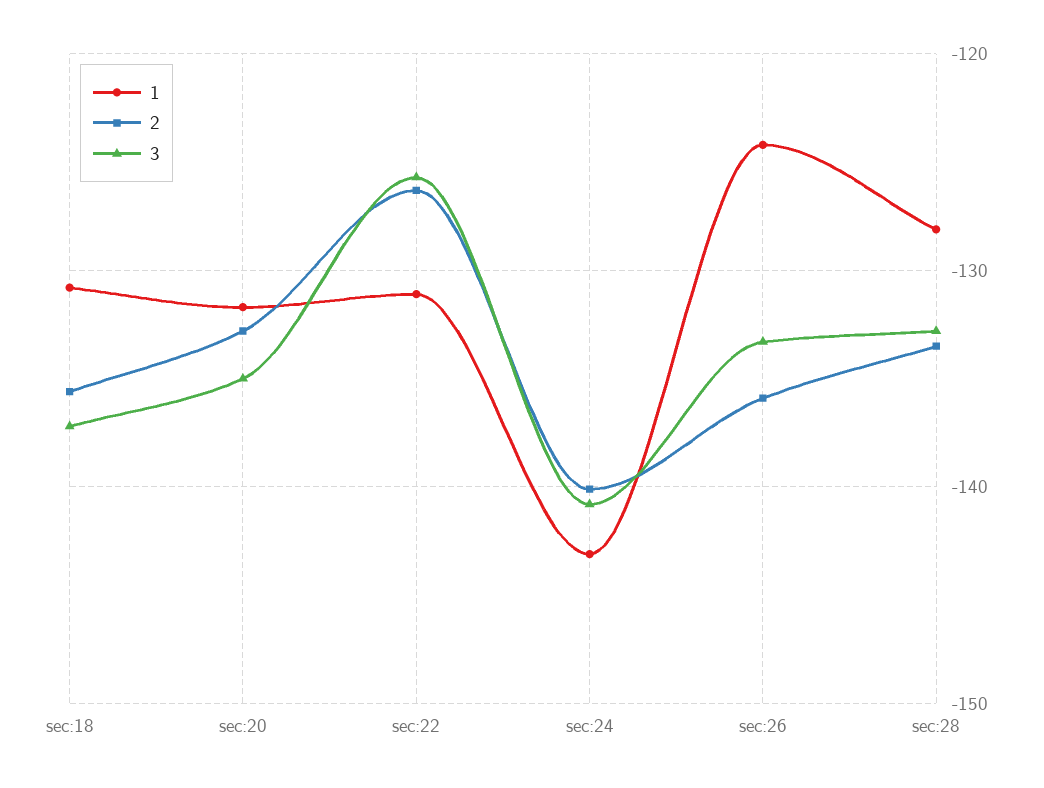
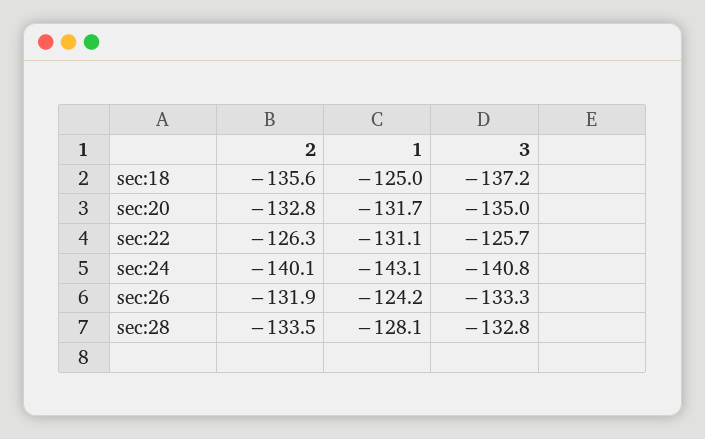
  {
    "1": {
-     "sec:18": -131,
+     "sec:18": -125,
      "sec:20": -131.7,
      "sec:22": -131.1,
      "sec:24": -143.1,
      "sec:26": -124.2,
      "sec:28": -128.1
    },
    "2": {
      "sec:18": -135.6,
      "sec:20": -132.8,
      "sec:22": -126.3,
      "sec:24": -140.1,
-     "sec:26": -136,
+     "sec:26": -131.9,
      "sec:28": -133.5
    },
    "3": {
      "sec:18": -137.2,
      "sec:20": -135,
      "sec:22": -125.7,
      "sec:24": -140.8,
      "sec:26": -133.3,
      "sec:28": -132.8
    }
  }

